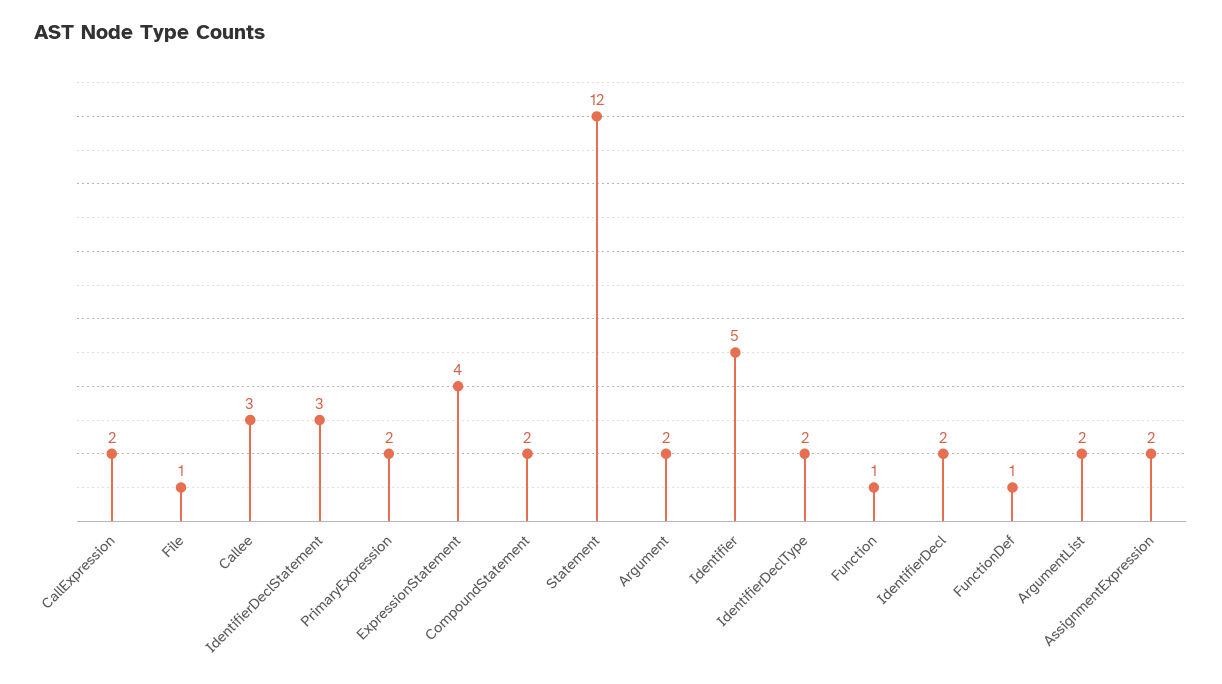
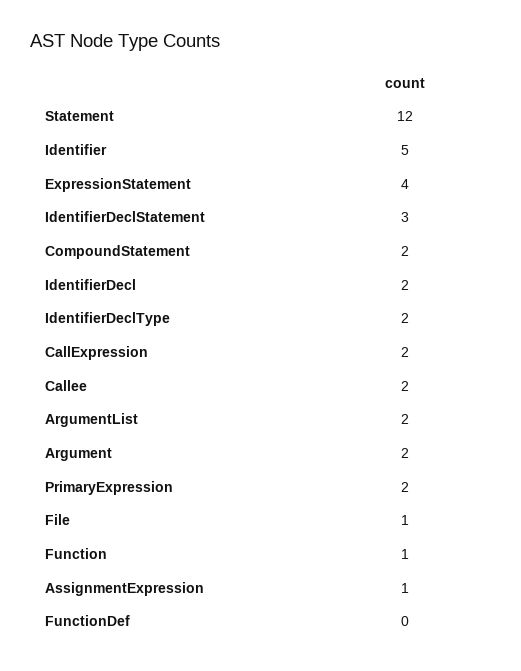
  {
    "CallExpression": 2,
    "File": 1,
-   "Callee": 3,
+   "Callee": 2,
    "IdentifierDeclStatement": 3,
    "PrimaryExpression": 2,
    "ExpressionStatement": 4,
    "CompoundStatement": 2,
    "Statement": 12,
    "Argument": 2,
    "Identifier": 5,
    "IdentifierDeclType": 2,
    "Function": 1,
    "IdentifierDecl": 2,
-   "FunctionDef": 1,
+   "FunctionDef": 0,
    "ArgumentList": 2,
-   "AssignmentExpression": 2
+   "AssignmentExpression": 1
  }

